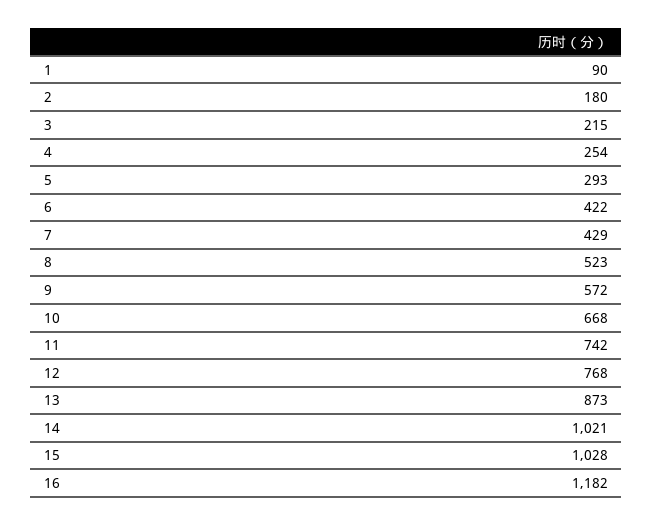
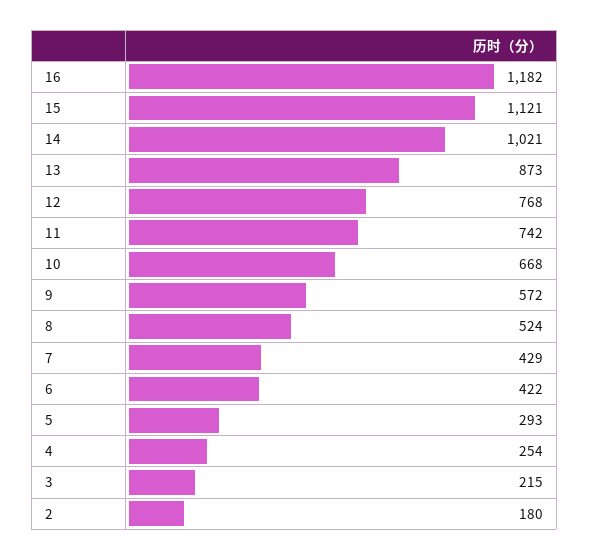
  {
-   "1": 90,
    "2": 180,
    "3": 215,
    "4": 254,
    "5": 293,
    "6": 422,
    "7": 429,
-   "8": 523,
+   "8": 524,
    "9": 572,
    "10": 668,
    "11": 742,
    "12": 768,
    "13": 873,
    "14": 1021,
-   "15": 1028,
+   "15": 1121,
    "16": 1182
  }

